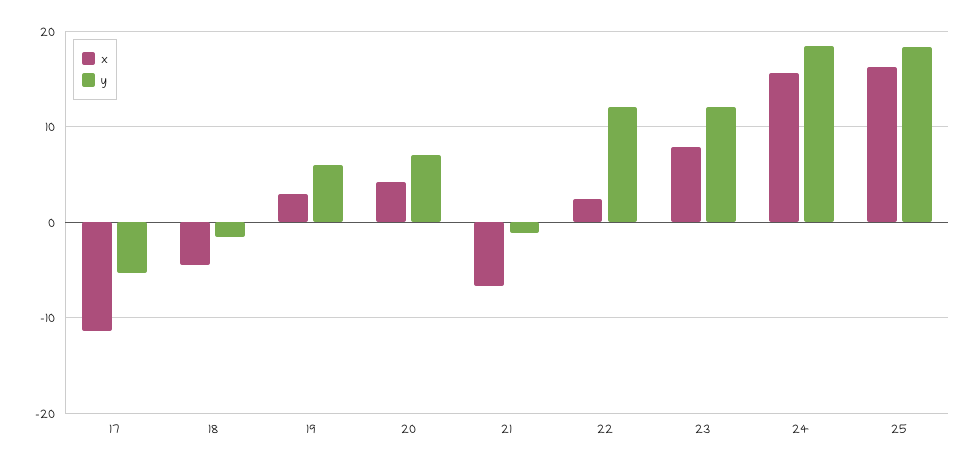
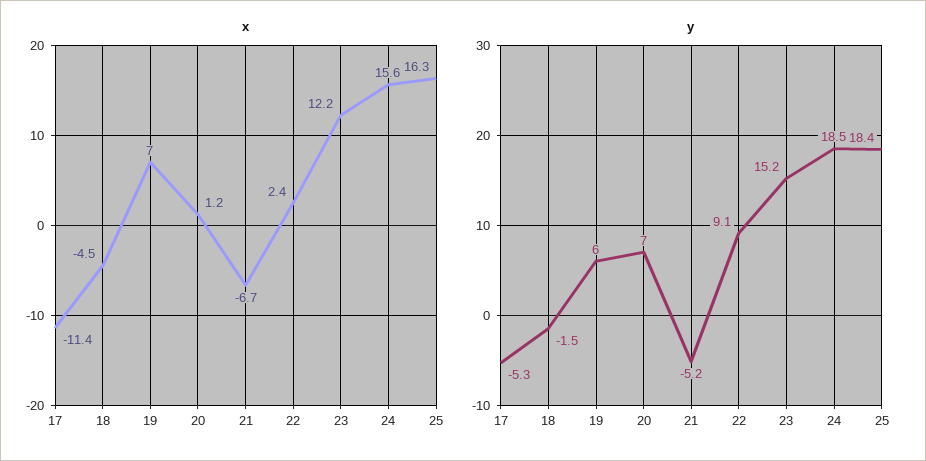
  {
    "x": {
      "17": -11.4,
      "18": -4.5,
-     "19": 3,
+     "19": 7,
-     "20": 4,
+     "20": 1.2,
      "21": -6.7,
      "22": 2.4,
-     "23": 8,
+     "23": 12.2,
      "24": 15.6,
      "25": 16.3
    },
    "y": {
      "17": -5.3,
      "18": -1.5,
      "19": 6,
      "20": 7,
-     "21": -1,
+     "21": -5.2,
-     "22": 12,
+     "22": 9.1,
-     "23": 12,
+     "23": 15.2,
      "24": 18.5,
      "25": 18.4
    }
  }

